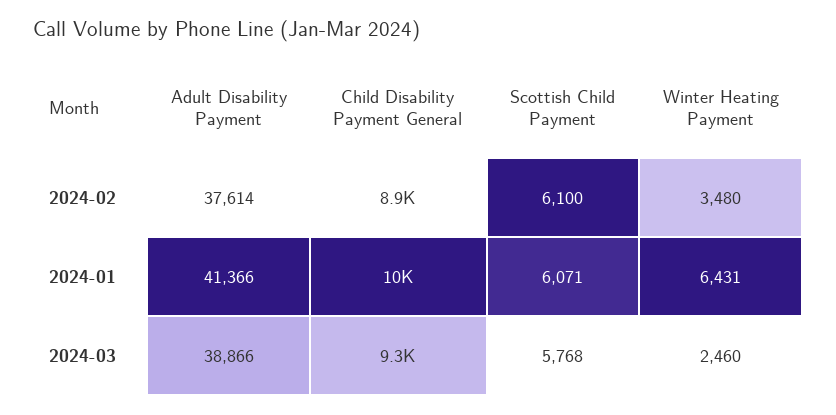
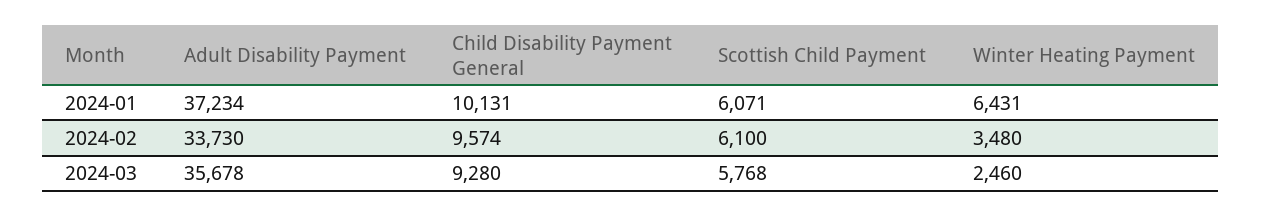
  {
    "Adult Disability Payment": {
-     "2024-02": 37614,
+     "2024-02": 33730,
-     "2024-01": 41366,
+     "2024-01": 37234,
-     "2024-03": 38866
+     "2024-03": 35678
    },
    "Child Disability Payment General": {
-     "2024-02": 8900,
+     "2024-02": 9574,
      "2024-01": 10131,
      "2024-03": 9280
    },
    "Scottish Child Payment": {
      "2024-02": 6100,
      "2024-01": 6071,
      "2024-03": 5768
    },
    "Winter Heating Payment": {
      "2024-02": 3480,
      "2024-01": 6431,
      "2024-03": 2460
    }
  }

